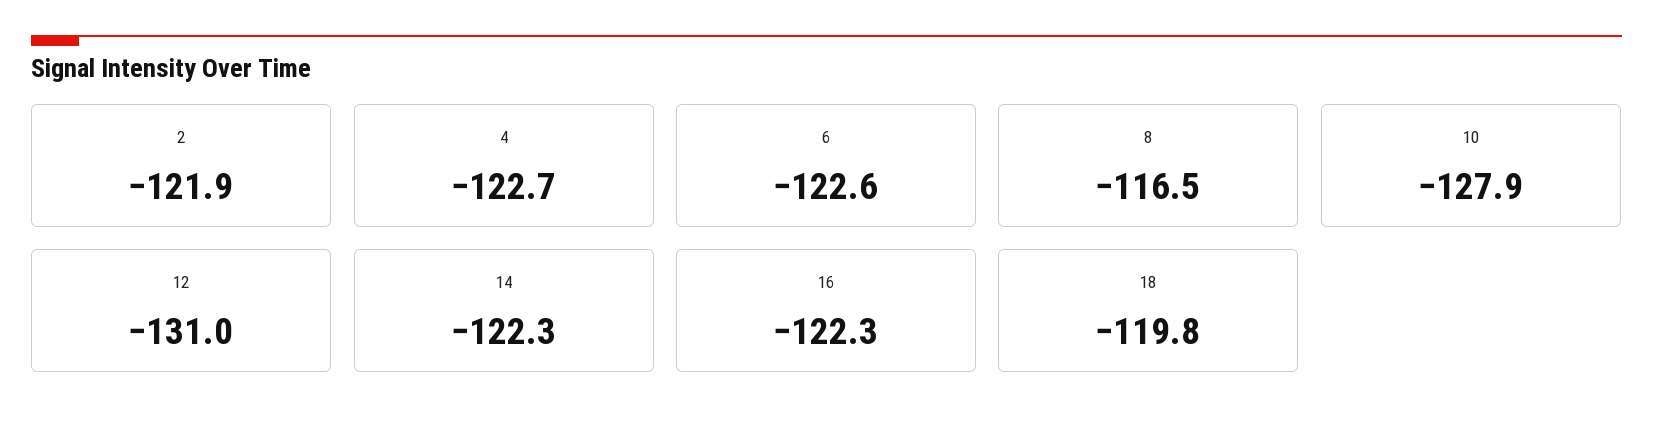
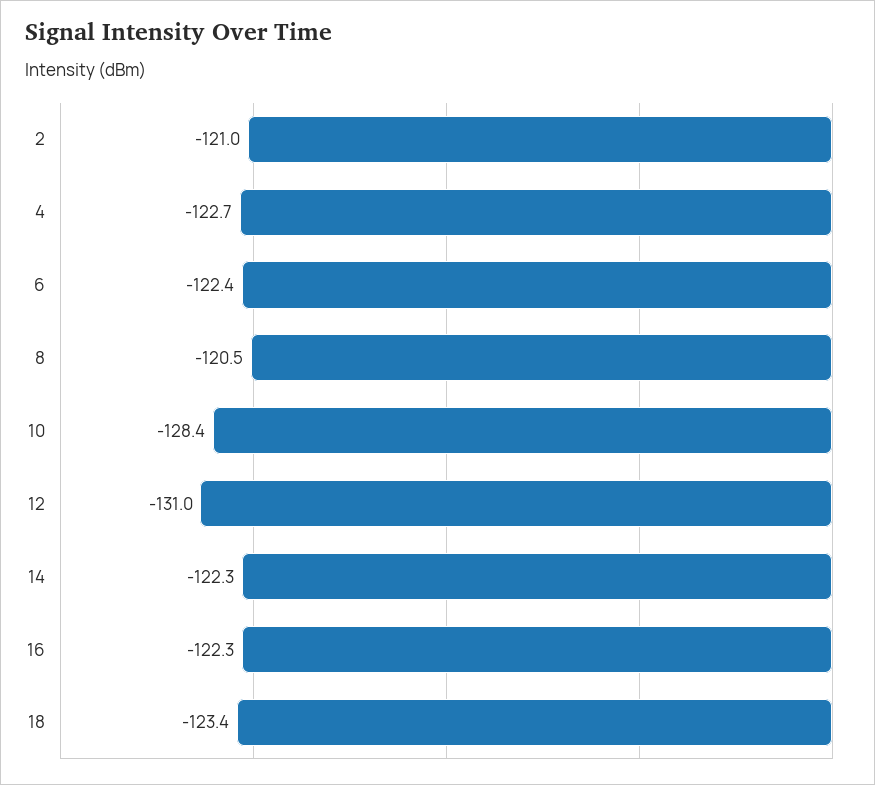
  {
-   "2": -121.9,
+   "2": -121,
    "4": -122.7,
-   "6": -122.6,
+   "6": -122.4,
-   "8": -116.5,
+   "8": -120.5,
-   "10": -127.9,
+   "10": -128.4,
    "12": -131,
    "14": -122.3,
    "16": -122.3,
-   "18": -119.8
+   "18": -123.4
  }

